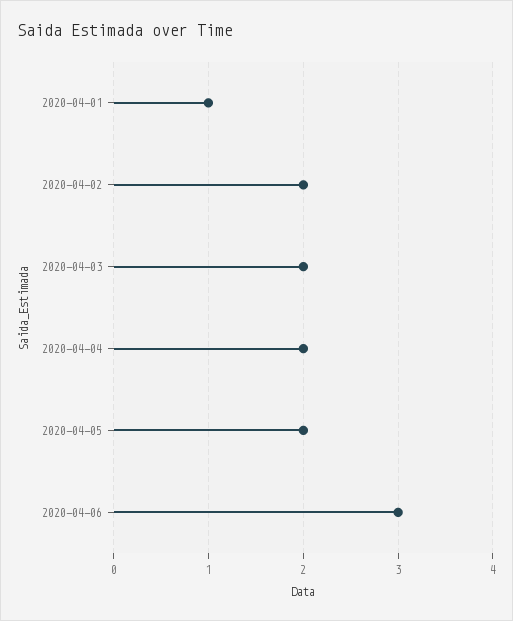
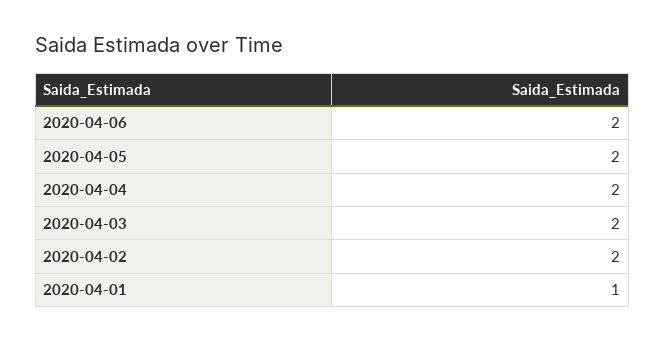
  {
    "2020-04-01": 1,
    "2020-04-02": 2,
    "2020-04-03": 2,
    "2020-04-04": 2,
    "2020-04-05": 2,
-   "2020-04-06": 3
+   "2020-04-06": 2
  }

